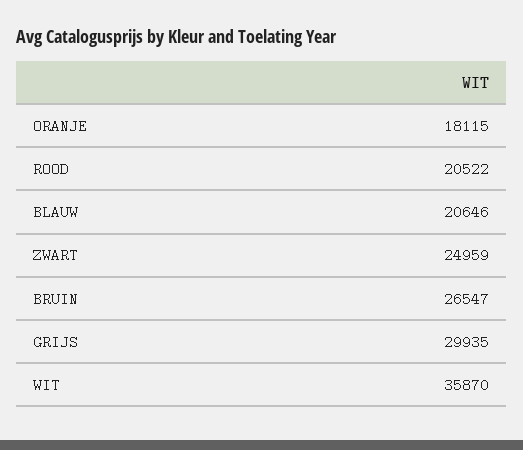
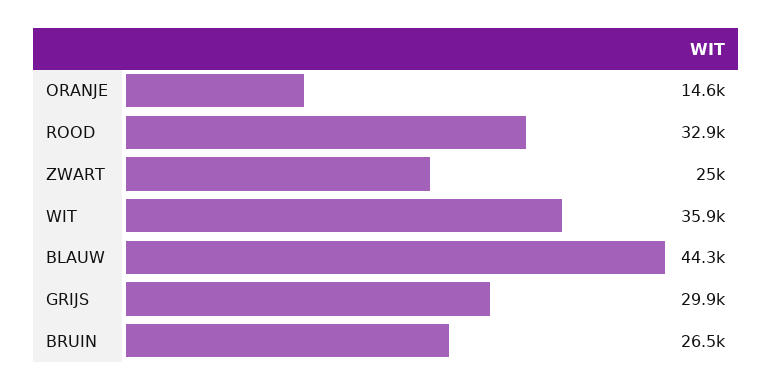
  {
-   "ORANJE": 18115,
+   "ORANJE": 14600,
-   "ROOD": 20522,
+   "ROOD": 32900,
-   "BLAUW": 20646,
+   "BLAUW": 44300,
    "ZWART": 24959,
    "BRUIN": 26547,
    "GRIJS": 29935,
    "WIT": 35870
  }

